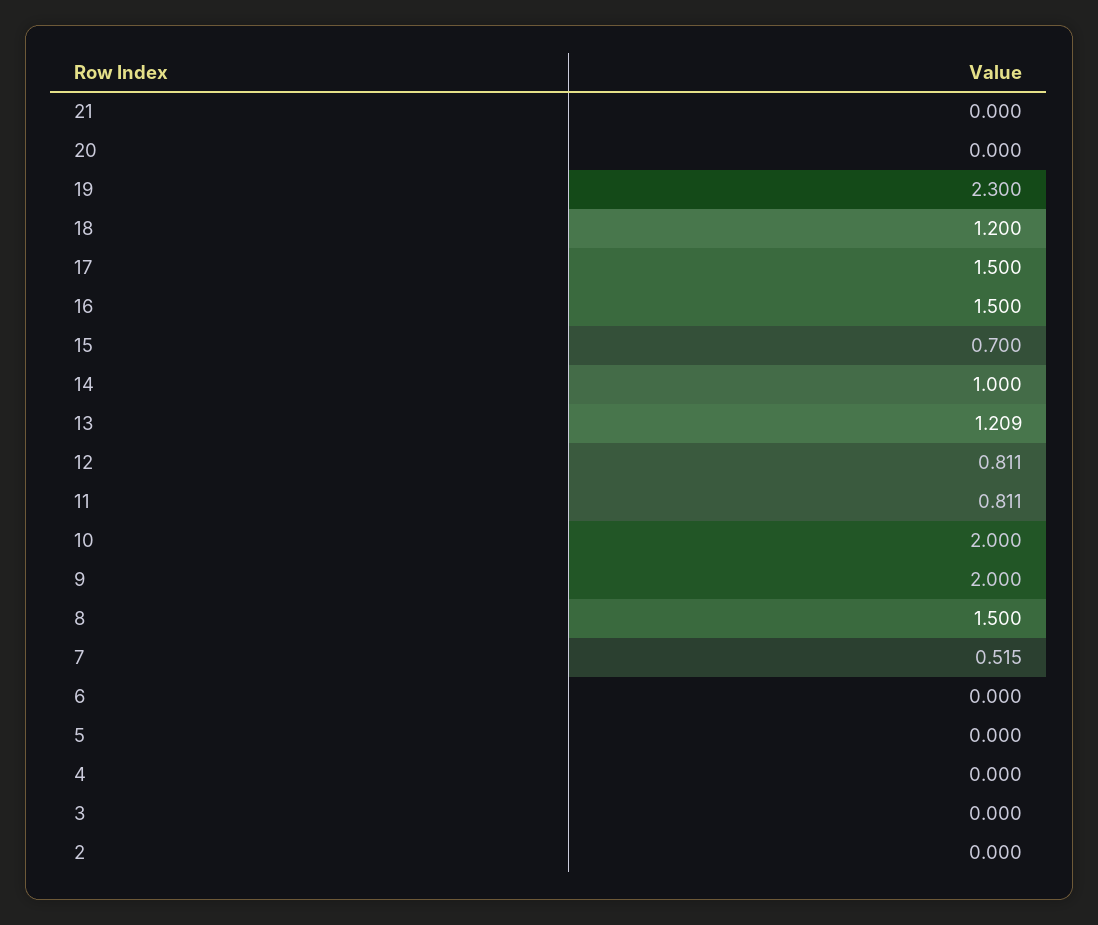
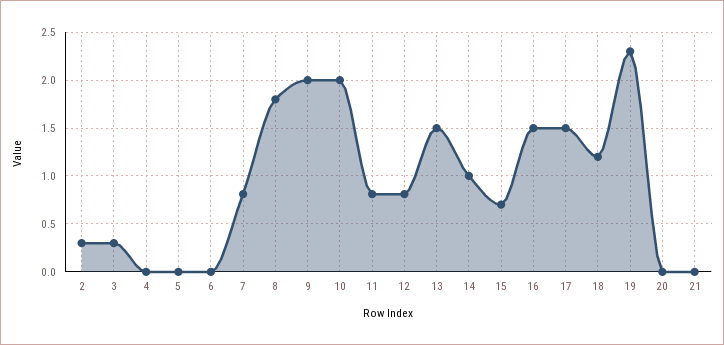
  {
    "21": 0,
    "20": 0,
    "19": 2.3,
    "18": 1.2,
    "17": 1.5,
    "16": 1.5,
    "15": 0.7,
    "14": 1,
-   "13": 1.209,
+   "13": 1.5,
    "12": 0.811,
    "11": 0.811,
    "10": 2,
    "9": 2,
-   "8": 1.5,
+   "8": 1.8,
-   "7": 0.515,
+   "7": 0.8,
    "6": 0,
    "5": 0,
    "4": 0,
-   "3": 0,
+   "3": 0.3,
-   "2": 0
+   "2": 0.3
  }

